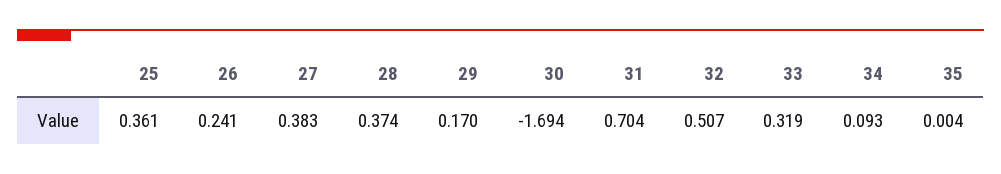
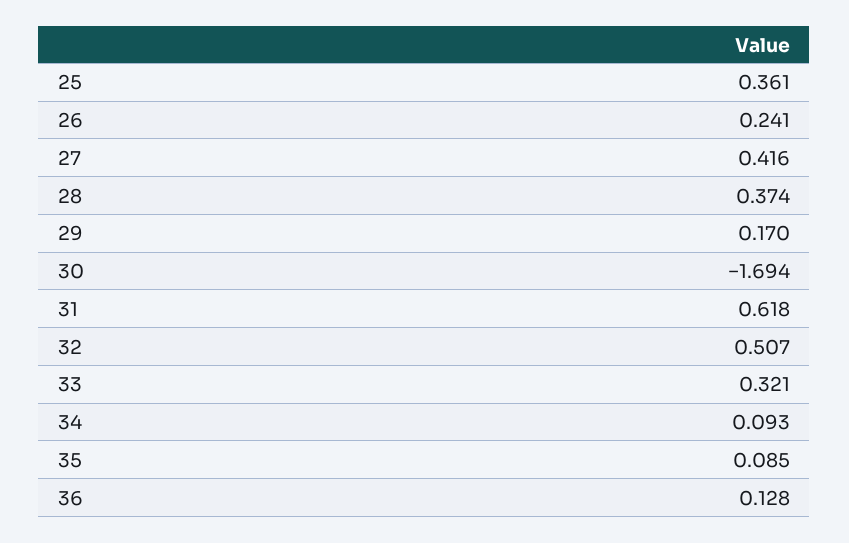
  {
    "25": 0.361,
    "26": 0.241,
-   "27": 0.383,
+   "27": 0.416,
    "28": 0.374,
    "29": 0.17,
    "30": -1.694,
-   "31": 0.704,
+   "31": 0.618,
    "32": 0.507,
-   "33": 0.319,
+   "33": 0.321,
    "34": 0.093,
-   "35": 0.004
+   "35": 0.085,
+   "36": 0.128
  }

